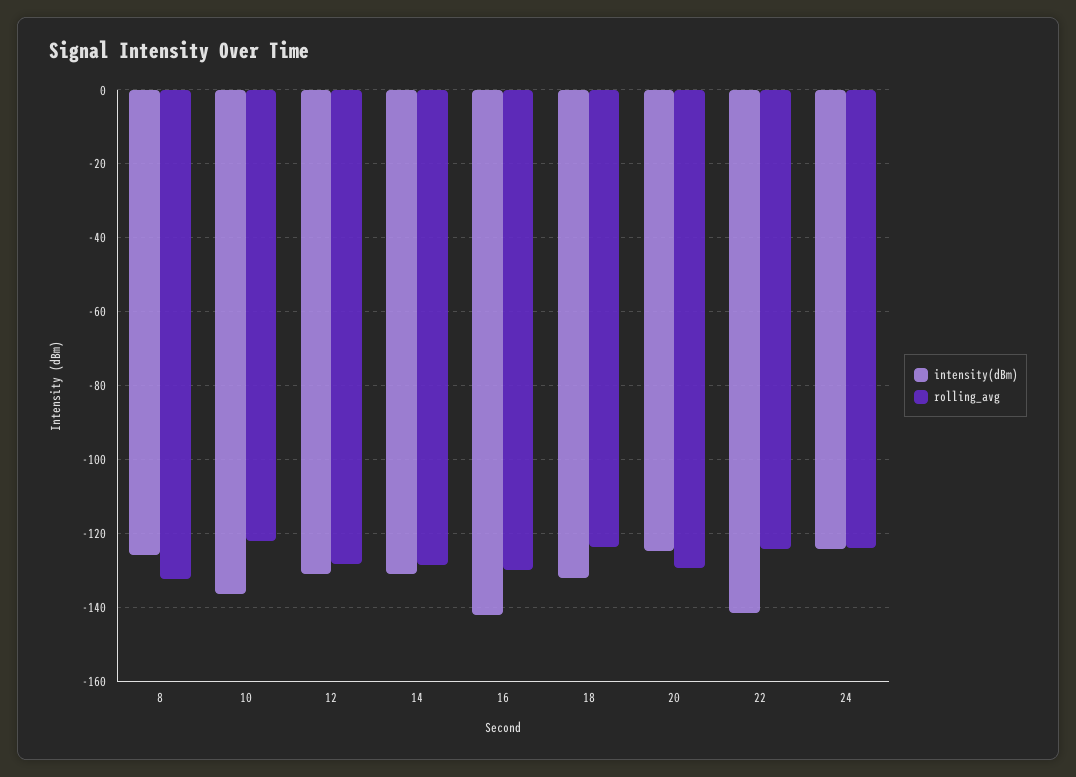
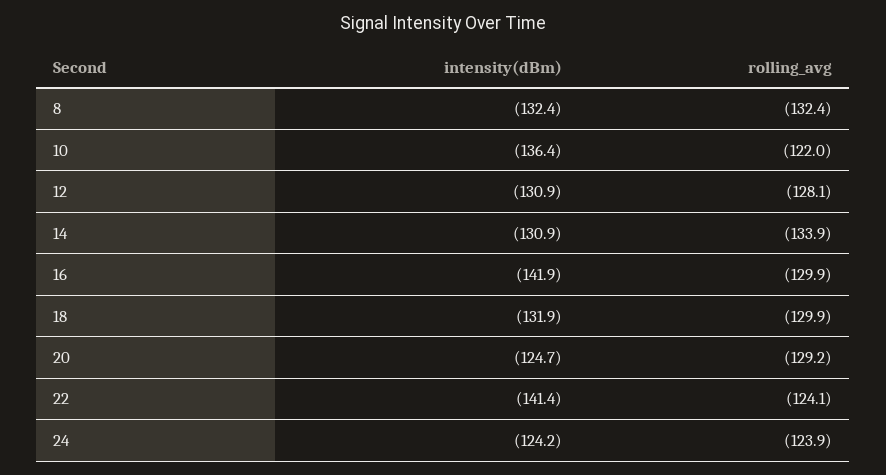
  {
    "intensity(dBm)": {
-     "8": -126,
+     "8": -132.4,
      "10": -136.4,
      "12": -130.9,
      "14": -130.9,
      "16": -141.9,
      "18": -131.9,
      "20": -124.7,
      "22": -141.4,
      "24": -124.2
    },
    "rolling_avg": {
      "8": -132.4,
      "10": -122,
      "12": -128.1,
-     "14": -128,
+     "14": -133.9,
      "16": -129.9,
-     "18": -124,
+     "18": -129.9,
      "20": -129.2,
      "22": -124.1,
      "24": -123.9
    }
  }

